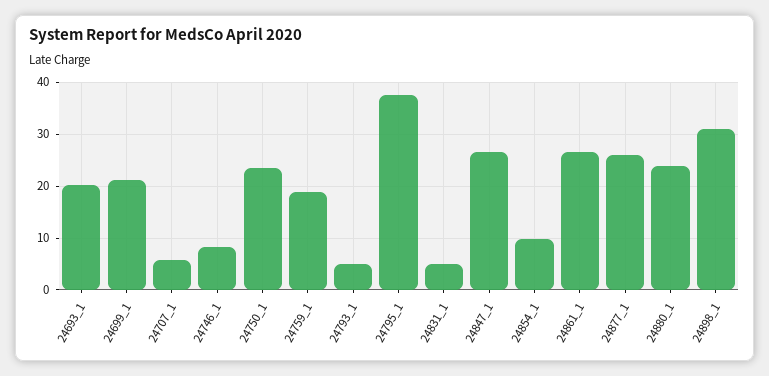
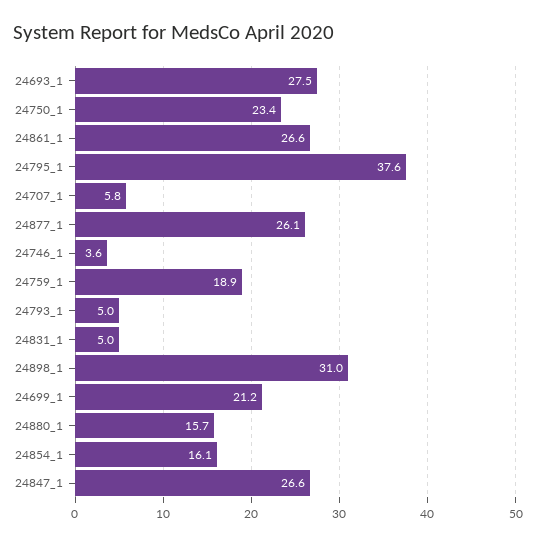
  {
-   "24693_1": 20,
+   "24693_1": 27.5,
    "24699_1": 21.2,
    "24707_1": 5.8,
-   "24746_1": 8,
+   "24746_1": 3.6,
    "24750_1": 23.4,
    "24759_1": 18.9,
    "24793_1": 5,
    "24795_1": 37.6,
    "24831_1": 5,
    "24847_1": 26.6,
-   "24854_1": 10,
+   "24854_1": 16.1,
    "24861_1": 26.6,
    "24877_1": 26.1,
-   "24880_1": 24,
+   "24880_1": 15.7,
    "24898_1": 31
  }

